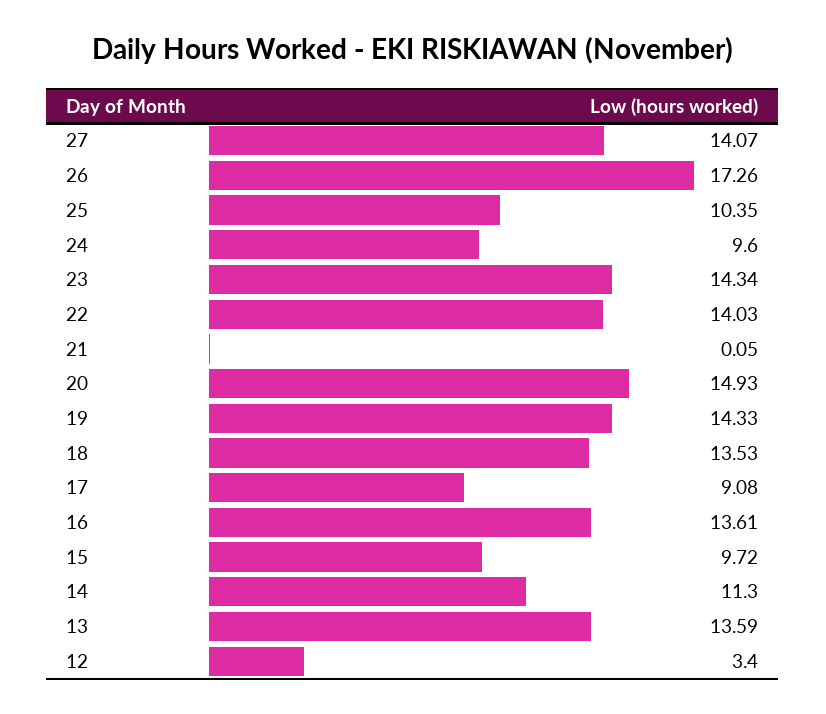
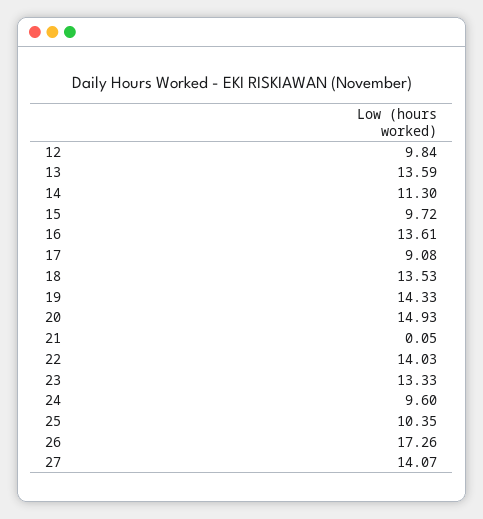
  {
    "27": 14.07,
    "26": 17.26,
    "25": 10.35,
    "24": 9.6,
-   "23": 14.34,
+   "23": 13.33,
    "22": 14.03,
    "21": 0.05,
    "20": 14.93,
    "19": 14.33,
    "18": 13.53,
    "17": 9.08,
    "16": 13.61,
    "15": 9.72,
    "14": 11.3,
    "13": 13.59,
-   "12": 3.4
+   "12": 9.84
  }

